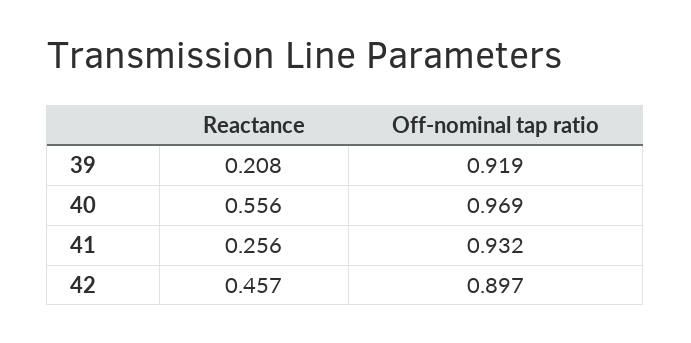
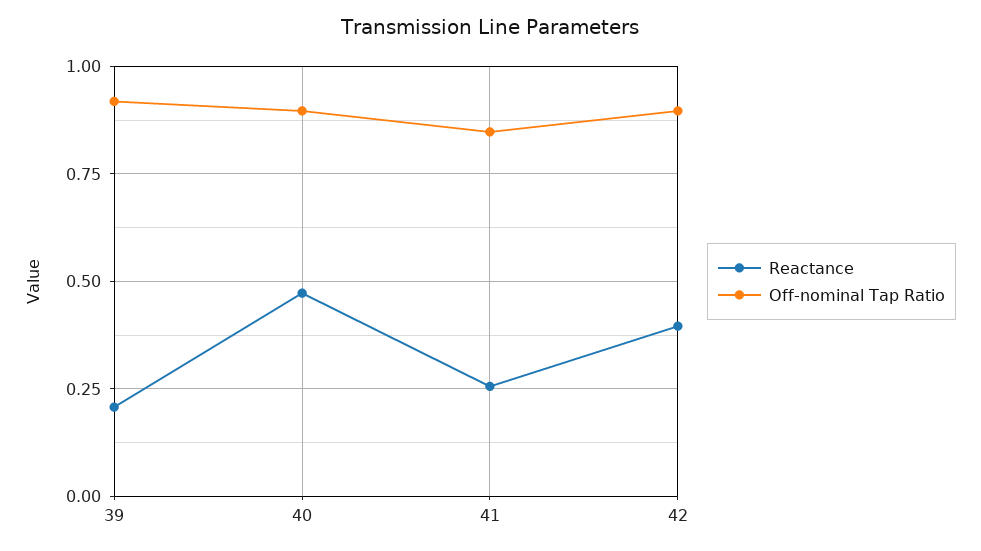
  {
    "Reactance": {
      "39": 0.208,
-     "40": 0.556,
+     "40": 0.475,
      "41": 0.256,
-     "42": 0.457
+     "42": 0.4
    },
    "Off-nominal tap ratio": {
      "39": 0.919,
-     "40": 0.969,
+     "40": 0.9,
-     "41": 0.932,
+     "41": 0.85,
      "42": 0.897
    }
  }

